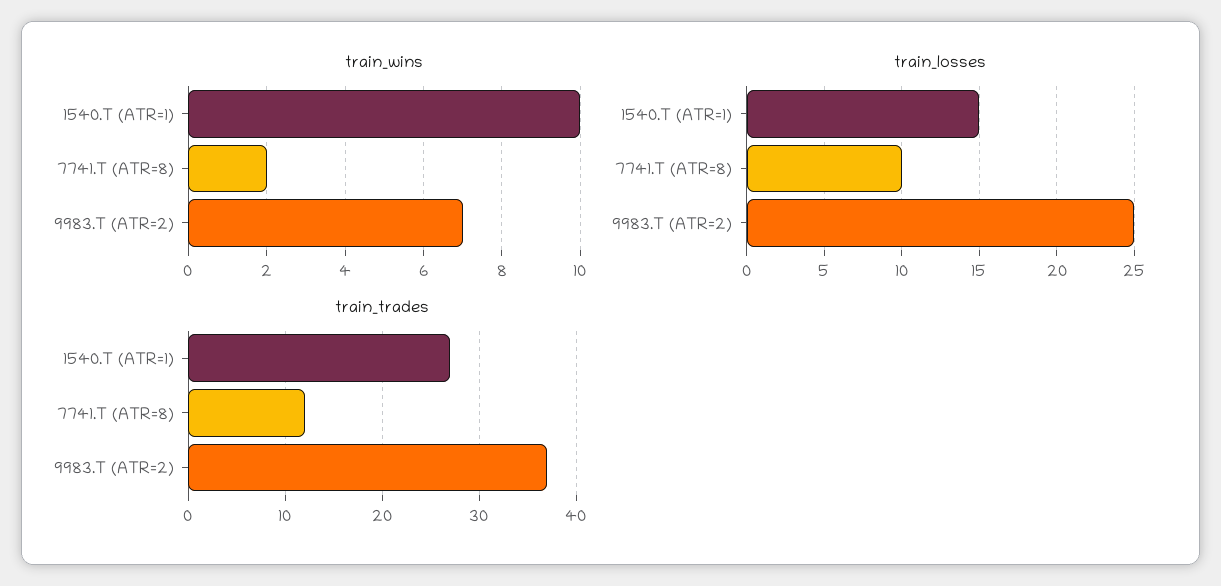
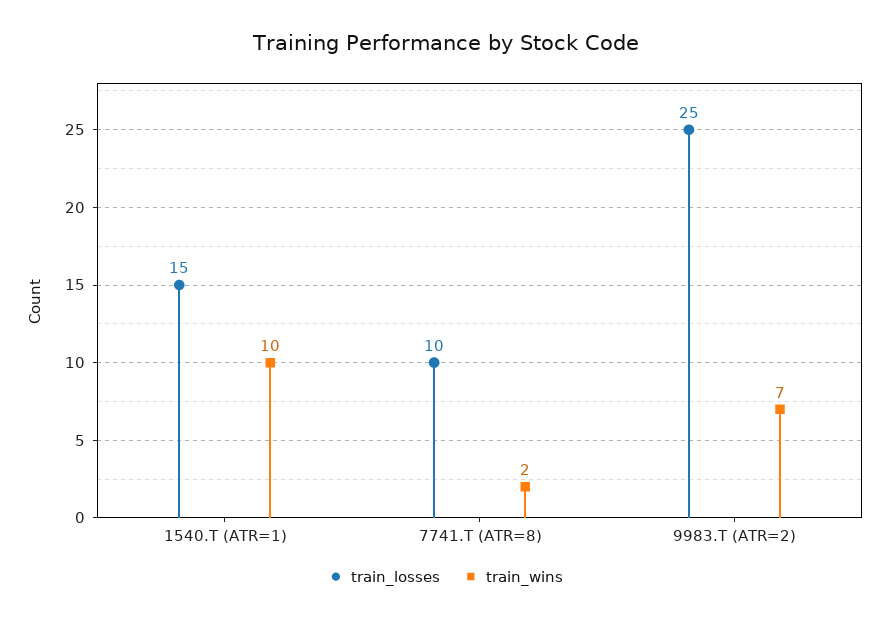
  {
    "train_wins": {
      "1540.T (ATR=1)": 10,
      "7741.T (ATR=8)": 2,
      "9983.T (ATR=2)": 7
    },
    "train_losses": {
      "1540.T (ATR=1)": 15,
      "7741.T (ATR=8)": 10,
      "9983.T (ATR=2)": 25
-   },
+   }
-   "train_trades": {
-     "1540.T (ATR=1)": 27,
-     "7741.T (ATR=8)": 12,
-     "9983.T (ATR=2)": 37
-   }
  }

